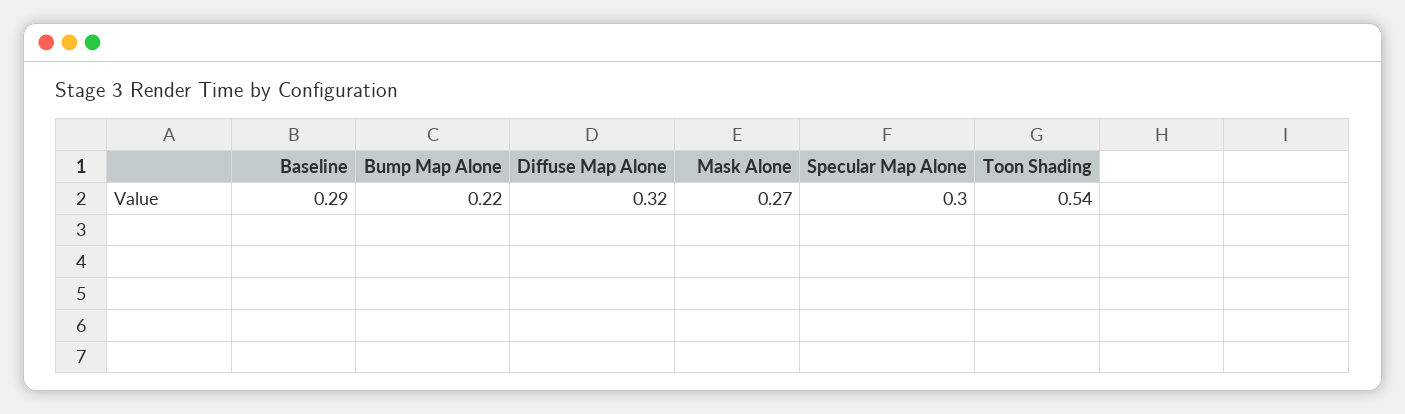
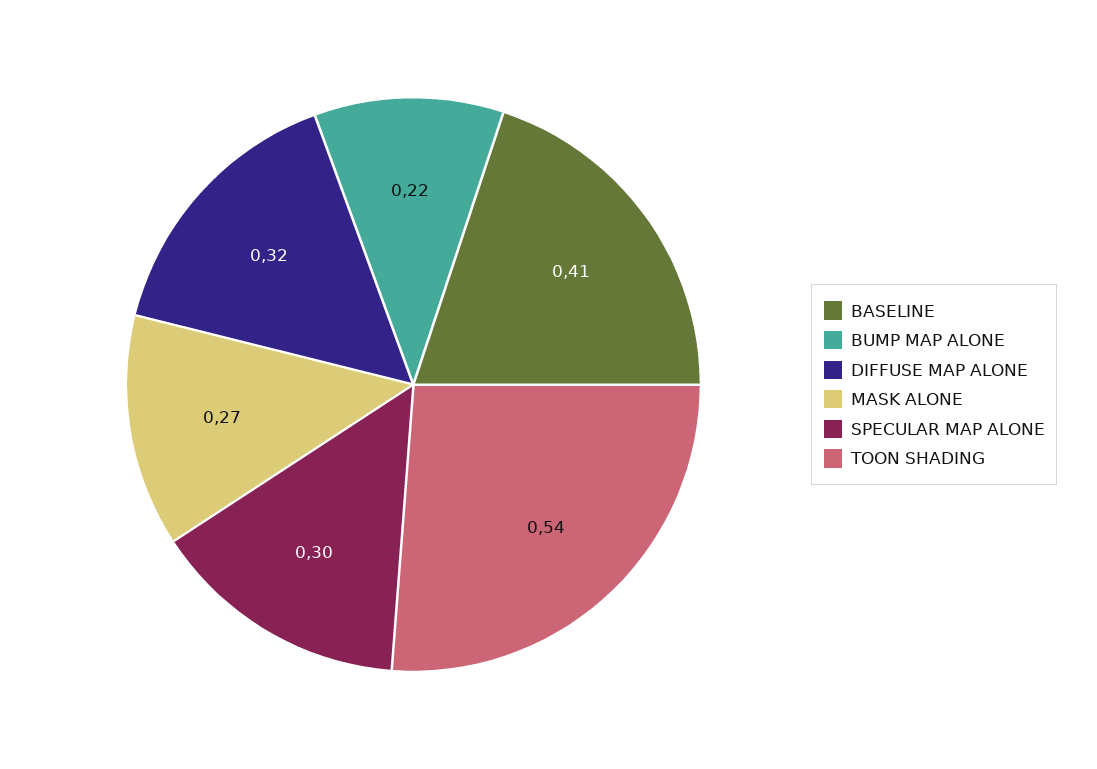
  {
-   "Baseline": 0.29,
+   "Baseline": 0.41,
    "Bump Map Alone": 0.22,
    "Diffuse Map Alone": 0.32,
    "Mask Alone": 0.27,
    "Specular Map Alone": 0.3,
    "Toon Shading": 0.54
  }

